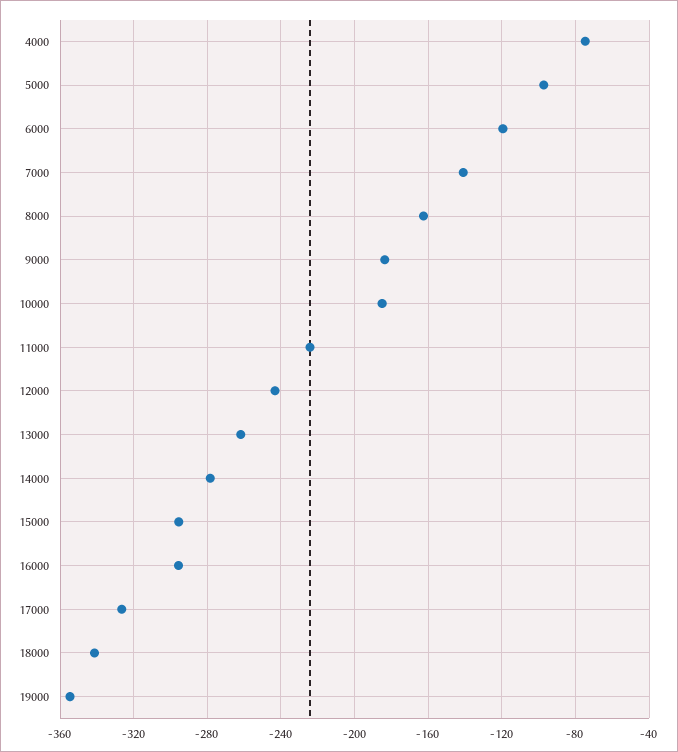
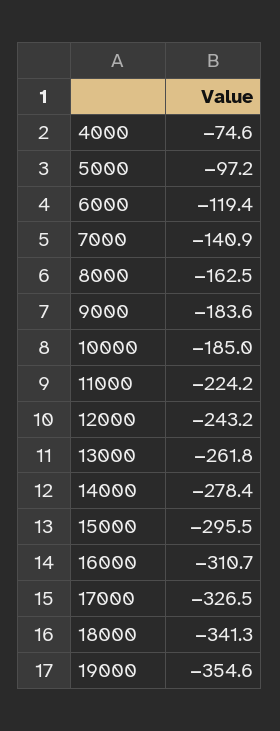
  {
    "4000": -74.6,
    "5000": -97.2,
    "6000": -119.4,
    "7000": -140.9,
    "8000": -162.5,
    "9000": -183.6,
    "10000": -185,
    "11000": -224.2,
    "12000": -243.2,
    "13000": -261.8,
    "14000": -278.4,
    "15000": -295.5,
-   "16000": -295,
+   "16000": -310.7,
    "17000": -326.5,
    "18000": -341.3,
    "19000": -354.6
  }

